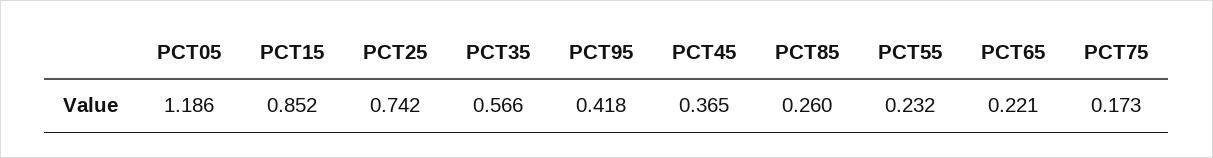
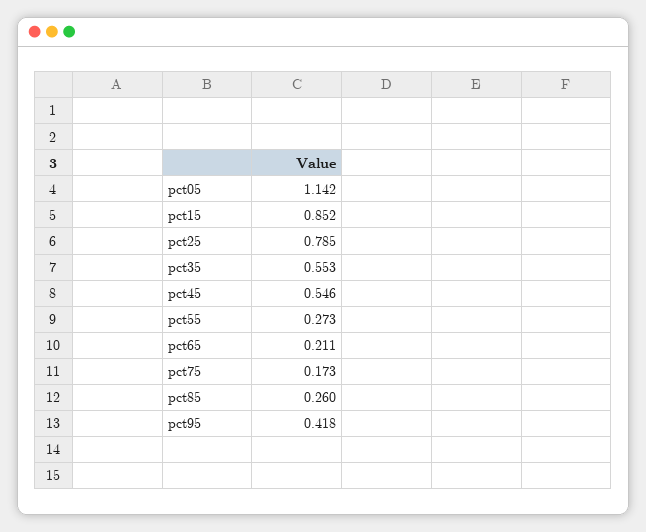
  {
-   "PCT05": 1.186,
+   "PCT05": 1.142,
    "PCT15": 0.852,
-   "PCT25": 0.742,
+   "PCT25": 0.785,
-   "PCT35": 0.566,
+   "PCT35": 0.553,
    "PCT95": 0.418,
-   "PCT45": 0.365,
+   "PCT45": 0.546,
    "PCT85": 0.26,
-   "PCT55": 0.232,
+   "PCT55": 0.273,
-   "PCT65": 0.221,
+   "PCT65": 0.211,
    "PCT75": 0.173
  }

